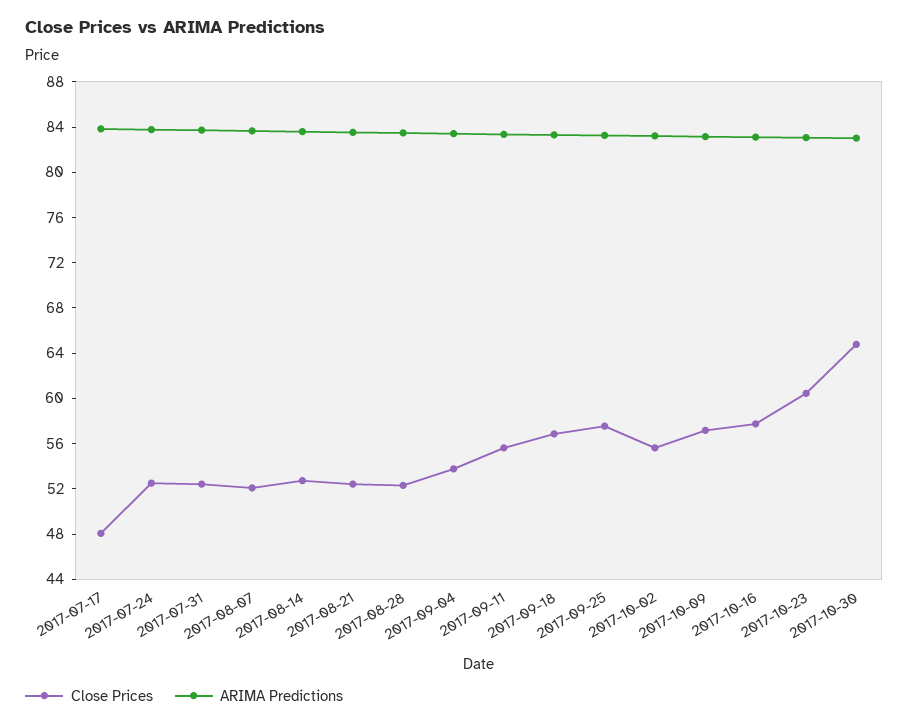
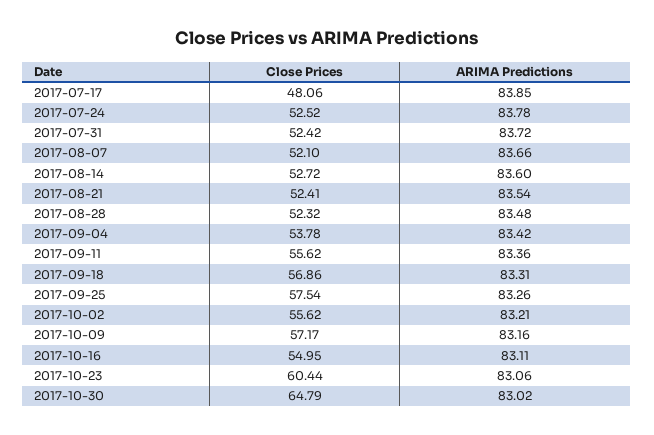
  {
    "Close Prices": {
      "2017-07-17": 48.06,
      "2017-07-24": 52.52,
      "2017-07-31": 52.42,
      "2017-08-07": 52.1,
      "2017-08-14": 52.72,
      "2017-08-21": 52.41,
      "2017-08-28": 52.32,
      "2017-09-04": 53.78,
      "2017-09-11": 55.62,
      "2017-09-18": 56.86,
      "2017-09-25": 57.54,
      "2017-10-02": 55.62,
      "2017-10-09": 57.17,
-     "2017-10-16": 58,
+     "2017-10-16": 54.95,
      "2017-10-23": 60.44,
      "2017-10-30": 64.79
    },
    "ARIMA Predictions": {
      "2017-07-17": 83.85,
      "2017-07-24": 83.78,
      "2017-07-31": 83.72,
      "2017-08-07": 83.66,
      "2017-08-14": 83.6,
      "2017-08-21": 83.54,
      "2017-08-28": 83.48,
      "2017-09-04": 83.42,
      "2017-09-11": 83.36,
      "2017-09-18": 83.31,
      "2017-09-25": 83.26,
      "2017-10-02": 83.21,
      "2017-10-09": 83.16,
      "2017-10-16": 83.11,
      "2017-10-23": 83.06,
      "2017-10-30": 83.02
    }
  }

